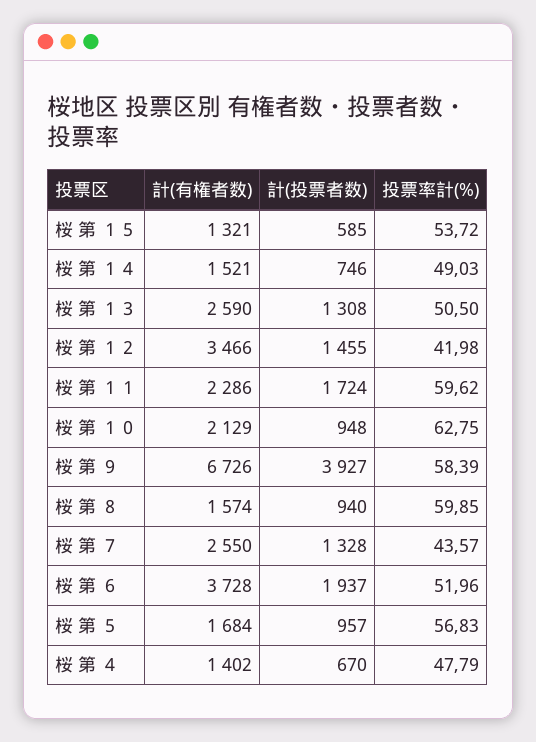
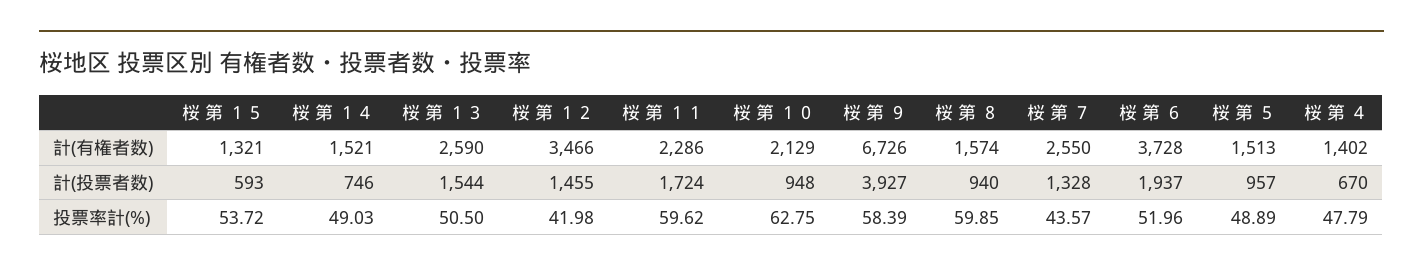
  {
    "計(有権者数)": {
      "桜 第 １５": 1321,
      "桜 第 １４": 1521,
      "桜 第 １３": 2590,
      "桜 第 １２": 3466,
      "桜 第 １１": 2286,
      "桜 第 １０": 2129,
      "桜 第 ９": 6726,
      "桜 第 ８": 1574,
      "桜 第 ７": 2550,
      "桜 第 ６": 3728,
-     "桜 第 ５": 1684,
+     "桜 第 ５": 1513,
      "桜 第 ４": 1402
    },
    "計(投票者数)": {
-     "桜 第 １５": 585,
+     "桜 第 １５": 593,
      "桜 第 １４": 746,
-     "桜 第 １３": 1308,
+     "桜 第 １３": 1544,
      "桜 第 １２": 1455,
      "桜 第 １１": 1724,
      "桜 第 １０": 948,
      "桜 第 ９": 3927,
      "桜 第 ８": 940,
      "桜 第 ７": 1328,
      "桜 第 ６": 1937,
      "桜 第 ５": 957,
      "桜 第 ４": 670
    },
    "投票率計(%)": {
      "桜 第 １５": 53.72,
      "桜 第 １４": 49.03,
      "桜 第 １３": 50.5,
      "桜 第 １２": 41.98,
      "桜 第 １１": 59.62,
      "桜 第 １０": 62.75,
      "桜 第 ９": 58.39,
      "桜 第 ８": 59.85,
      "桜 第 ７": 43.57,
      "桜 第 ６": 51.96,
-     "桜 第 ５": 56.83,
+     "桜 第 ５": 48.89,
      "桜 第 ４": 47.79
    }
  }

